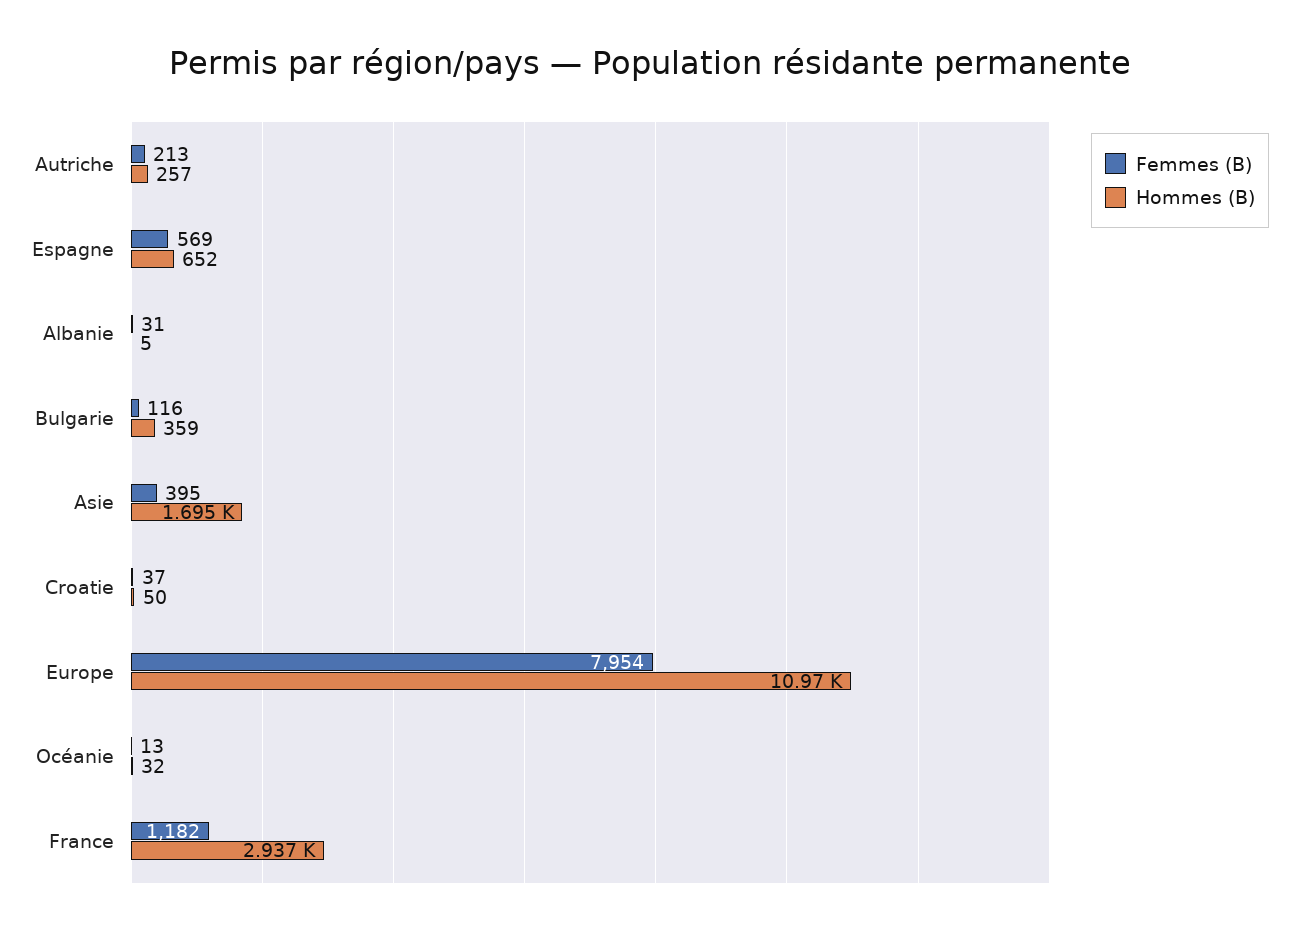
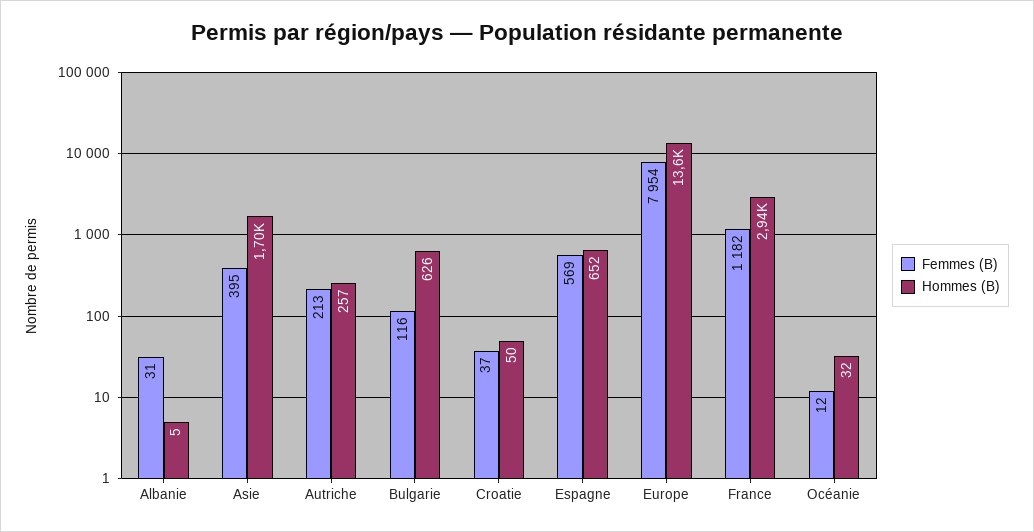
  {
    "Femmes (B)": {
      "Autriche": 213,
      "Espagne": 569,
      "Albanie": 31,
      "Bulgarie": 116,
      "Asie": 395,
      "Croatie": 37,
      "Europe": 7954,
-     "Océanie": 13,
+     "Océanie": 12,
      "France": 1182
    },
    "Hommes (B)": {
      "Autriche": 257,
      "Espagne": 652,
      "Albanie": 5,
-     "Bulgarie": 359,
+     "Bulgarie": 626,
      "Asie": 1695,
      "Croatie": 50,
-     "Europe": 10970,
+     "Europe": 13600,
      "Océanie": 32,
      "France": 2937
    }
  }

